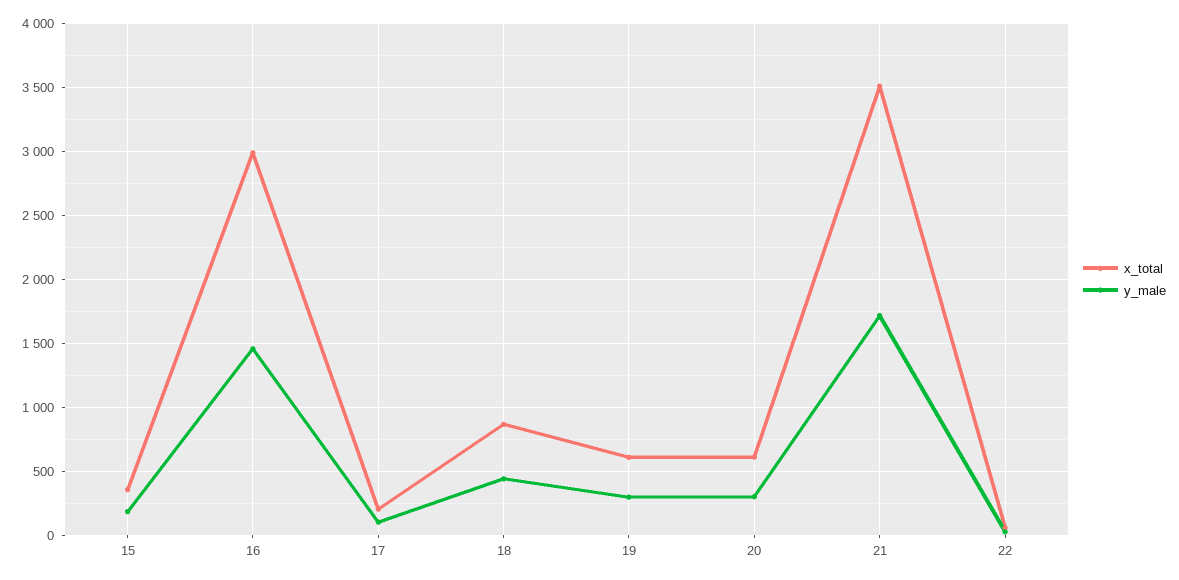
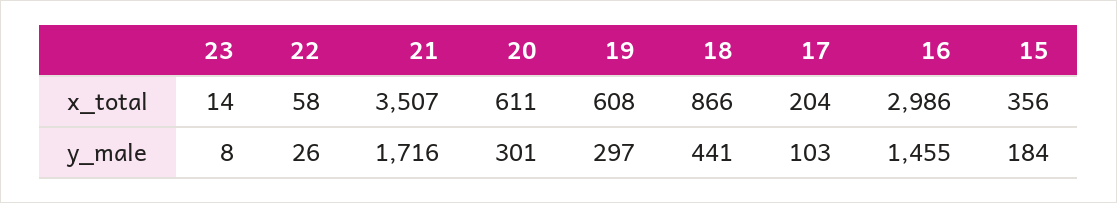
  {
    "x_total": {
      "15": 356,
      "16": 2986,
      "17": 204,
      "18": 866,
      "19": 608,
      "20": 611,
      "21": 3507,
-     "22": 58
+     "22": 58,
+     "23": 14
    },
    "y_male": {
      "15": 184,
      "16": 1455,
      "17": 103,
      "18": 441,
      "19": 297,
      "20": 301,
      "21": 1716,
-     "22": 26
+     "22": 26,
+     "23": 8
    }
  }

